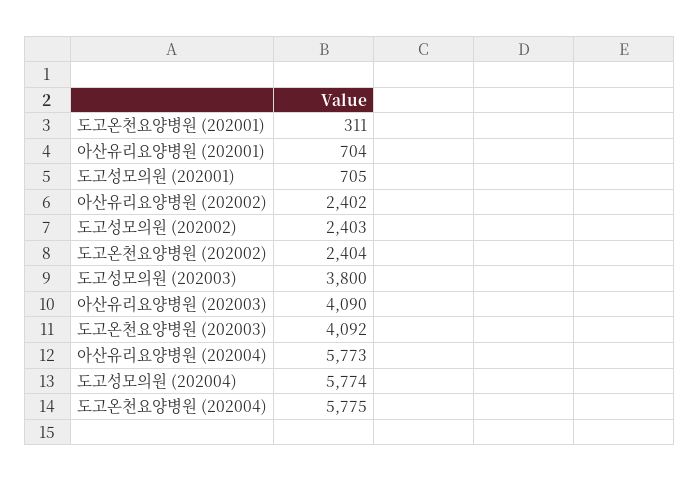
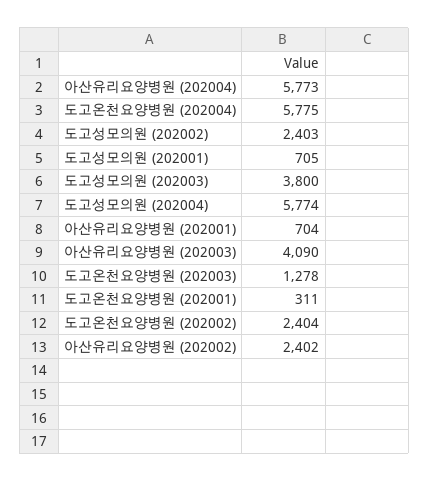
  {
    "도고온천요양병원 (202001)": 311,
    "아산유리요양병원 (202001)": 704,
    "도고성모의원 (202001)": 705,
    "아산유리요양병원 (202002)": 2402,
    "도고성모의원 (202002)": 2403,
    "도고온천요양병원 (202002)": 2404,
    "도고성모의원 (202003)": 3800,
    "아산유리요양병원 (202003)": 4090,
-   "도고온천요양병원 (202003)": 4092,
+   "도고온천요양병원 (202003)": 1278,
    "아산유리요양병원 (202004)": 5773,
    "도고성모의원 (202004)": 5774,
    "도고온천요양병원 (202004)": 5775
  }

